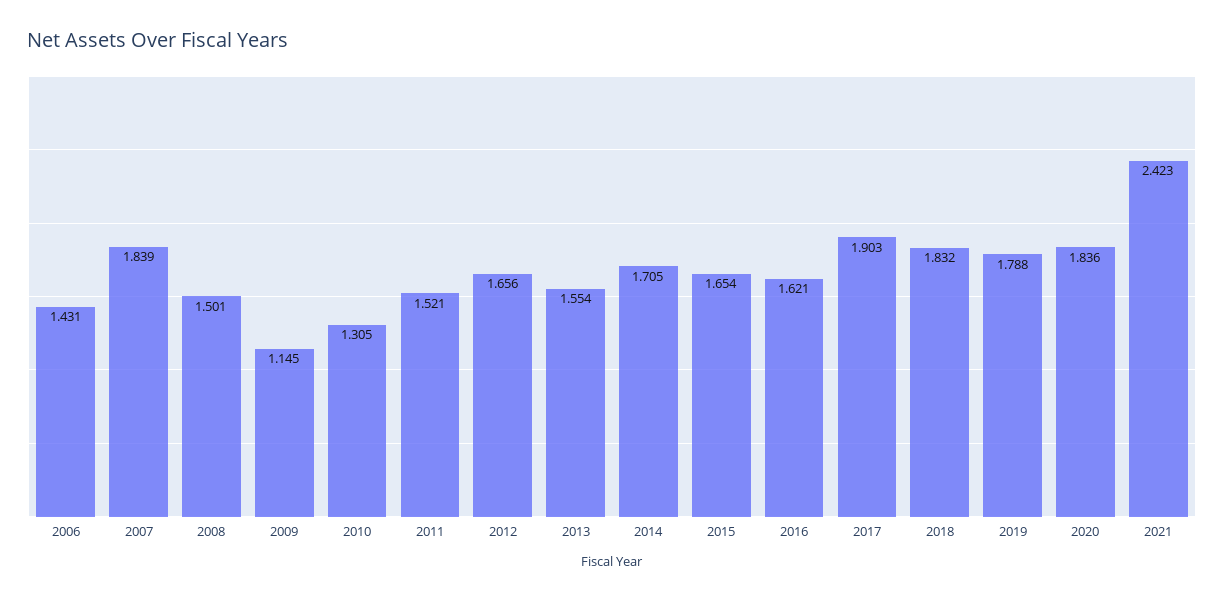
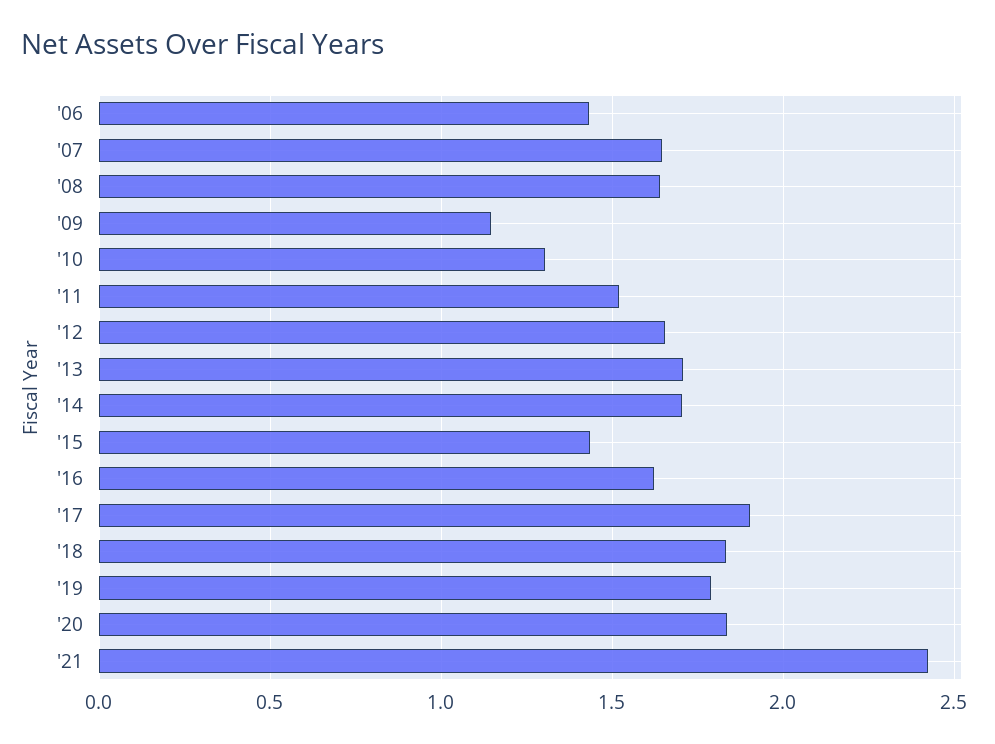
  {
    "2006": 1.431,
-   "2007": 1.839,
+   "2007": 1.65,
-   "2008": 1.501,
+   "2008": 1.65,
    "2009": 1.145,
    "2010": 1.305,
    "2011": 1.521,
    "2012": 1.656,
-   "2013": 1.554,
+   "2013": 1.7,
    "2014": 1.705,
-   "2015": 1.654,
+   "2015": 1.45,
    "2016": 1.621,
    "2017": 1.903,
    "2018": 1.832,
    "2019": 1.788,
    "2020": 1.836,
    "2021": 2.423
  }

